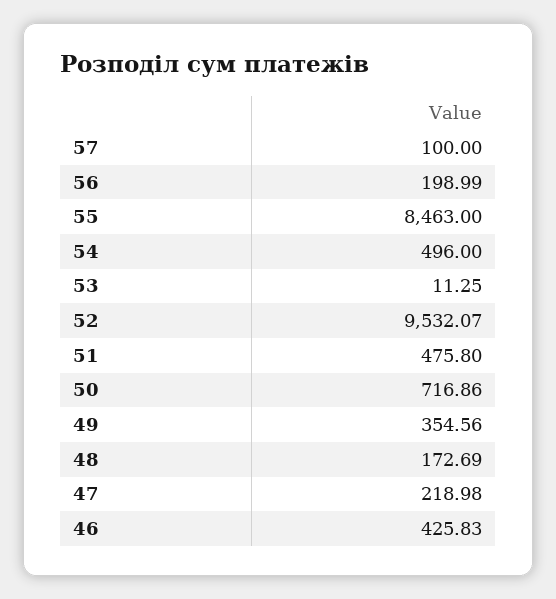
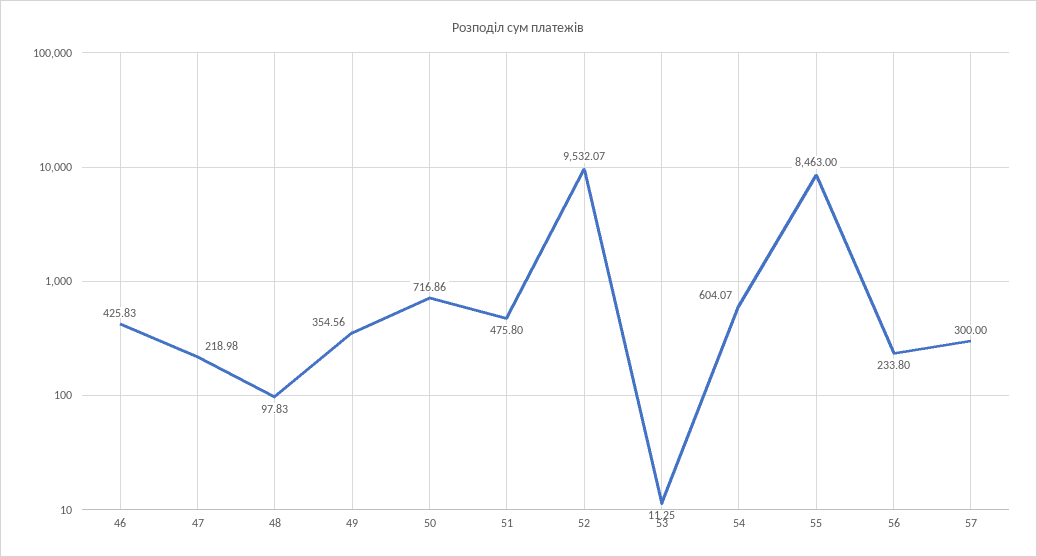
  {
-   "57": 100,
+   "57": 300,
-   "56": 198.99,
+   "56": 233.8,
    "55": 8463,
-   "54": 496,
+   "54": 604.07,
    "53": 11.25,
    "52": 9532.07,
    "51": 475.8,
    "50": 716.86,
    "49": 354.56,
-   "48": 172.69,
+   "48": 97.83,
    "47": 218.98,
    "46": 425.83
  }

